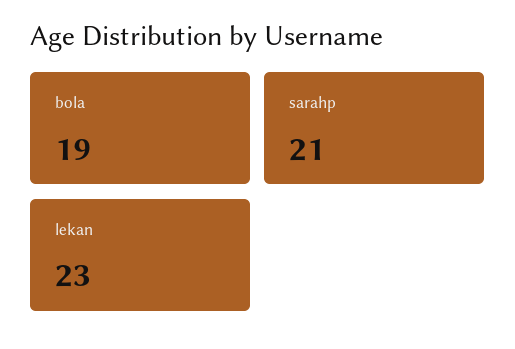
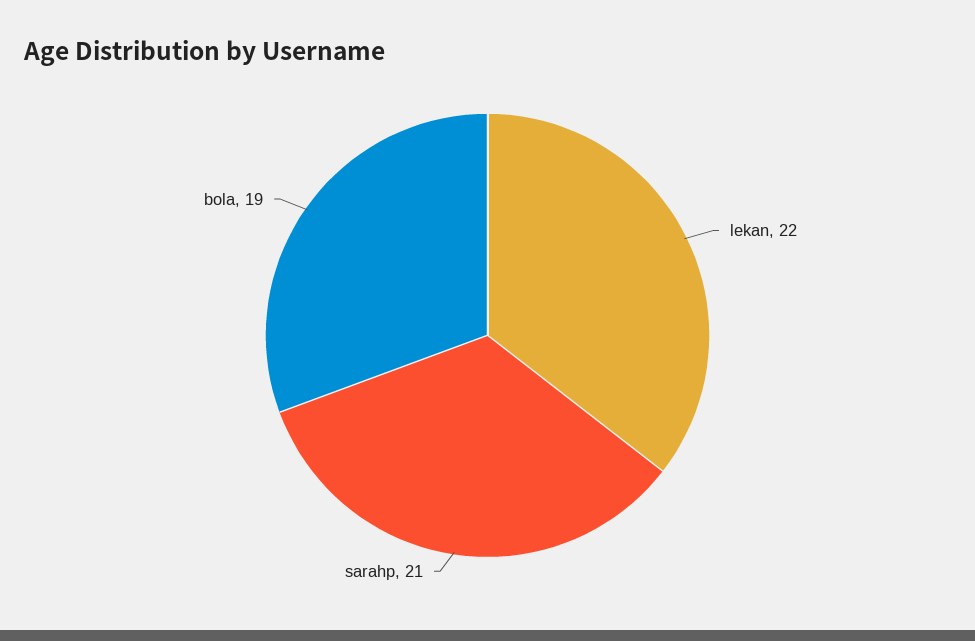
  {
    "bola": 19,
    "sarahp": 21,
-   "lekan": 23
+   "lekan": 22
  }

